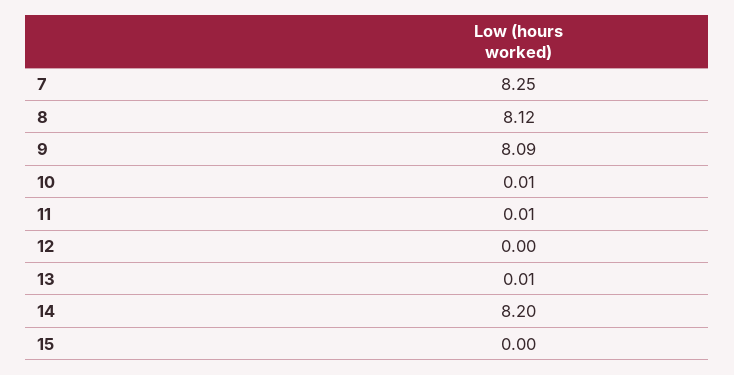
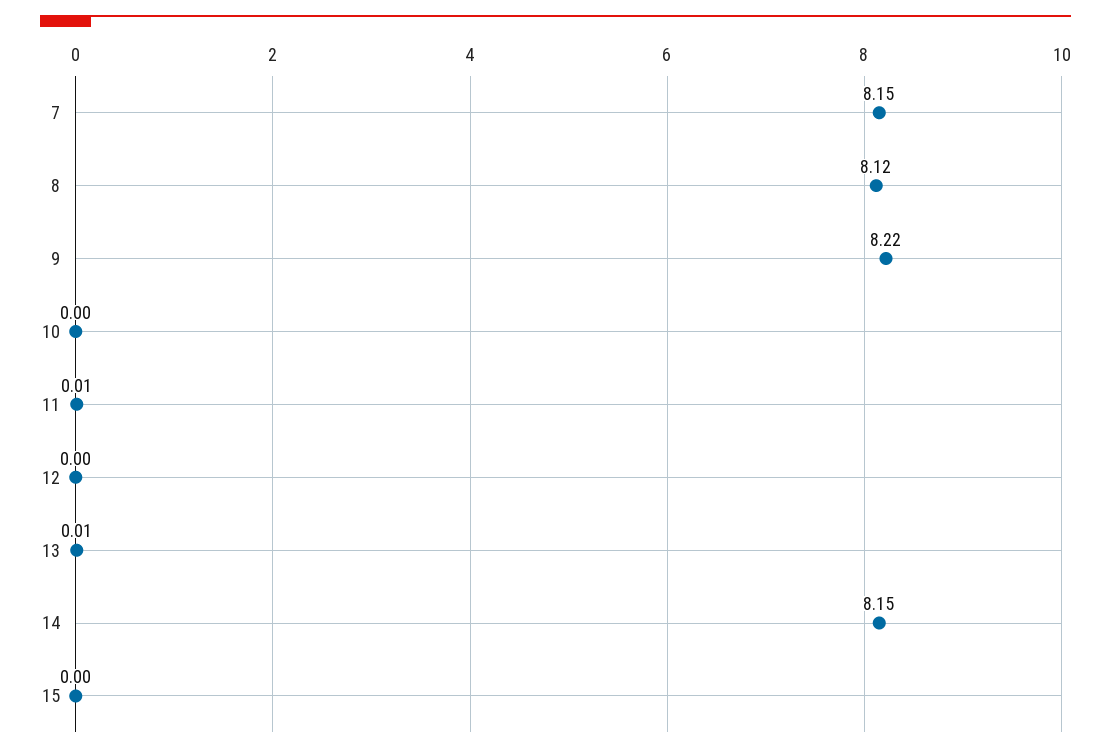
  {
-   "7": 8.25,
+   "7": 8.15,
    "8": 8.12,
-   "9": 8.09,
+   "9": 8.22,
-   "10": 0.01,
+   "10": 0,
    "11": 0.01,
    "12": 0,
    "13": 0.01,
-   "14": 8.2,
+   "14": 8.15,
    "15": 0
  }

